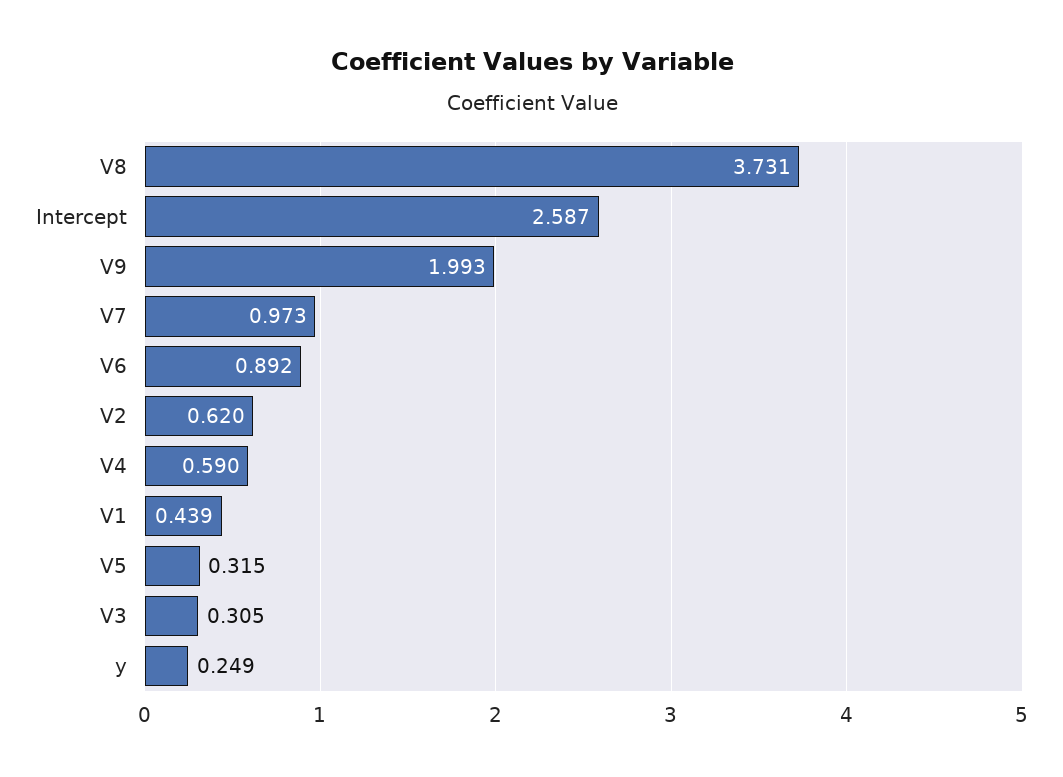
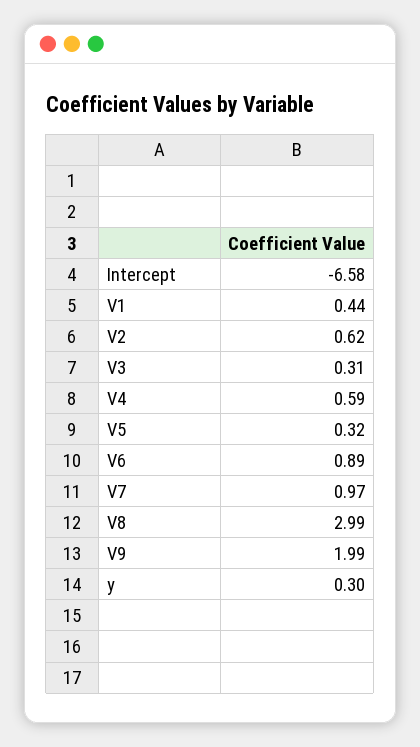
  {
-   "V8": 3.731,
+   "V8": 2.99,
-   "Intercept": 2.587,
+   "Intercept": -6.58,
    "V9": 1.993,
    "V7": 0.973,
    "V6": 0.892,
    "V2": 0.62,
    "V4": 0.59,
    "V1": 0.439,
    "V5": 0.315,
    "V3": 0.305,
-   "y": 0.249
+   "y": 0.3
  }

